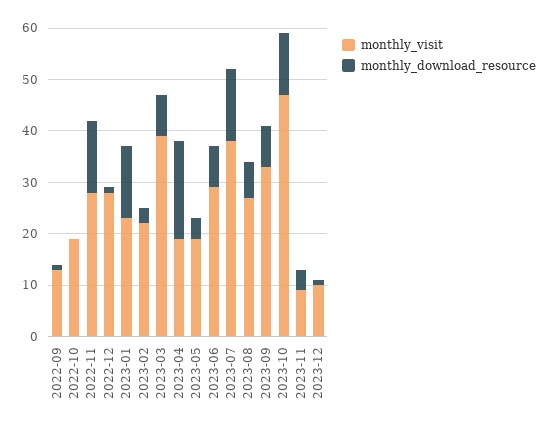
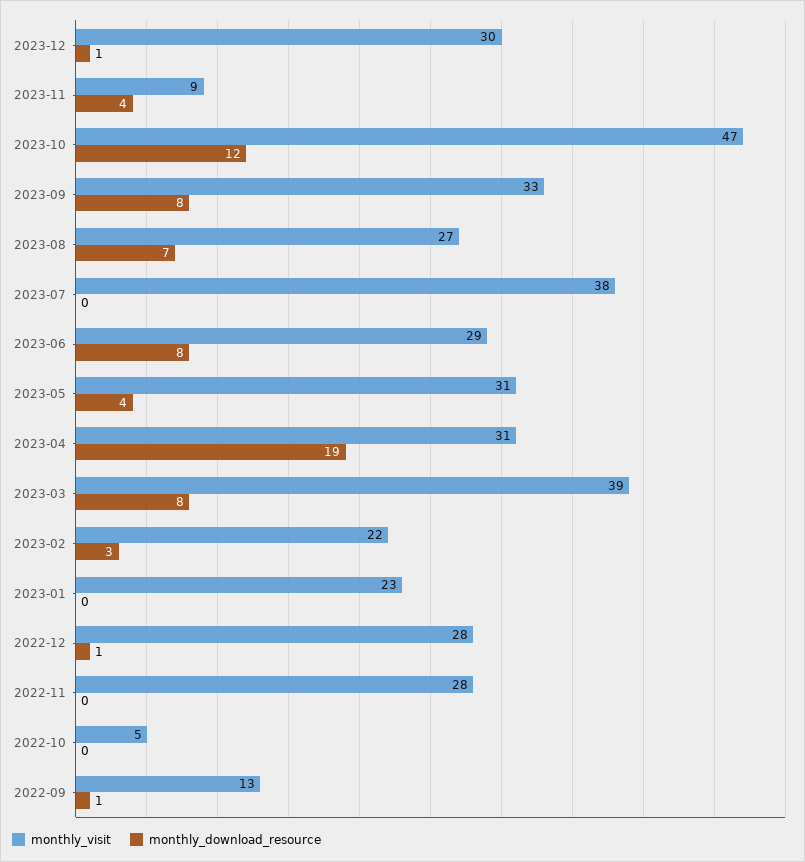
  {
    "monthly_visit": {
      "2022-09": 13,
-     "2022-10": 20,
+     "2022-10": 5,
      "2022-11": 28,
      "2022-12": 28,
      "2023-01": 23,
      "2023-02": 22,
      "2023-03": 39,
-     "2023-04": 20,
+     "2023-04": 31,
-     "2023-05": 20,
+     "2023-05": 31,
      "2023-06": 29,
      "2023-07": 38,
      "2023-08": 27,
      "2023-09": 33,
      "2023-10": 47,
      "2023-11": 9,
-     "2023-12": 10
+     "2023-12": 30
    },
    "monthly_download_resource": {
      "2022-09": 1,
      "2022-10": 0,
-     "2022-11": 15,
+     "2022-11": 0,
      "2022-12": 1,
-     "2023-01": 15,
+     "2023-01": 0,
      "2023-02": 3,
      "2023-03": 8,
      "2023-04": 19,
      "2023-05": 4,
      "2023-06": 8,
-     "2023-07": 15,
+     "2023-07": 0,
      "2023-08": 7,
      "2023-09": 8,
      "2023-10": 12,
      "2023-11": 4,
      "2023-12": 1
    }
  }

